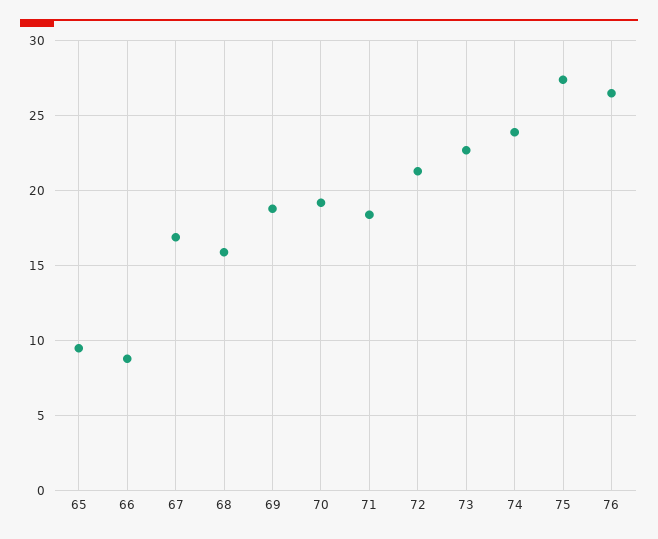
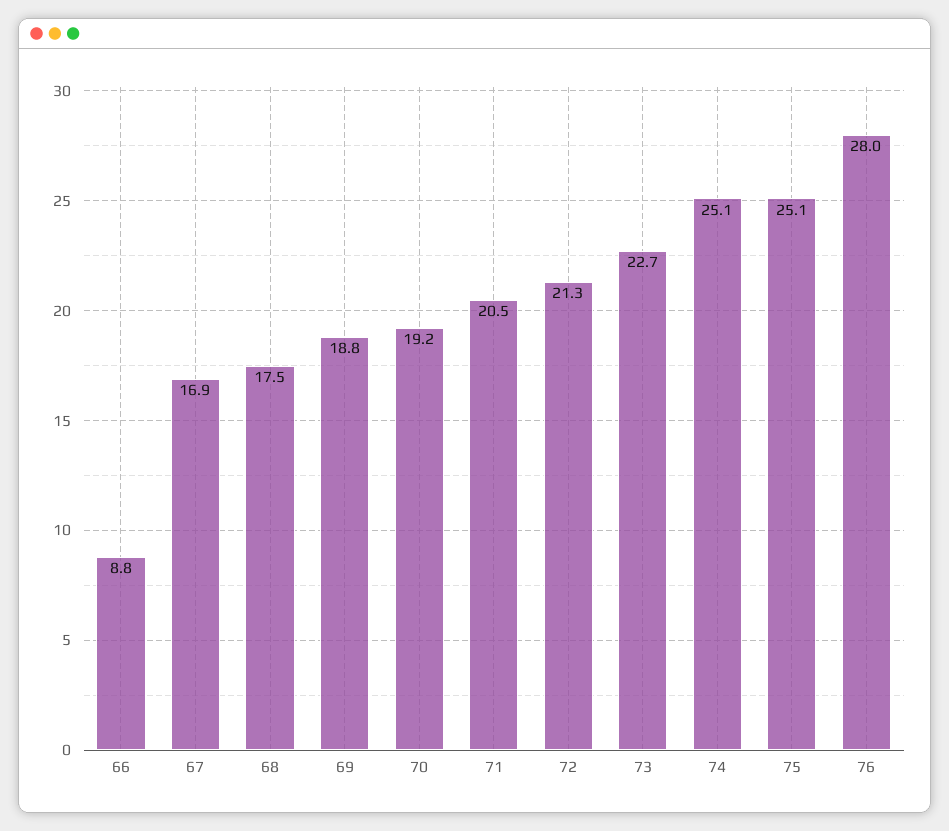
  {
-   "65": 9.5,
    "66": 8.8,
    "67": 16.9,
-   "68": 16,
+   "68": 17.5,
    "69": 18.8,
    "70": 19.2,
-   "71": 18.5,
+   "71": 20.5,
    "72": 21.3,
    "73": 22.7,
-   "74": 24,
+   "74": 25.1,
-   "75": 27.5,
+   "75": 25.1,
-   "76": 26.5
+   "76": 28
  }

